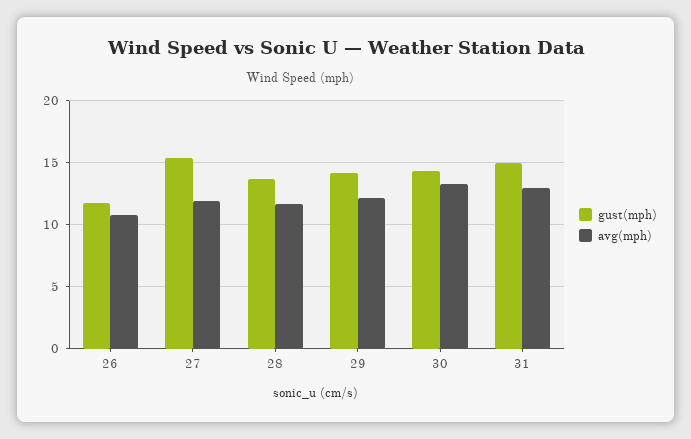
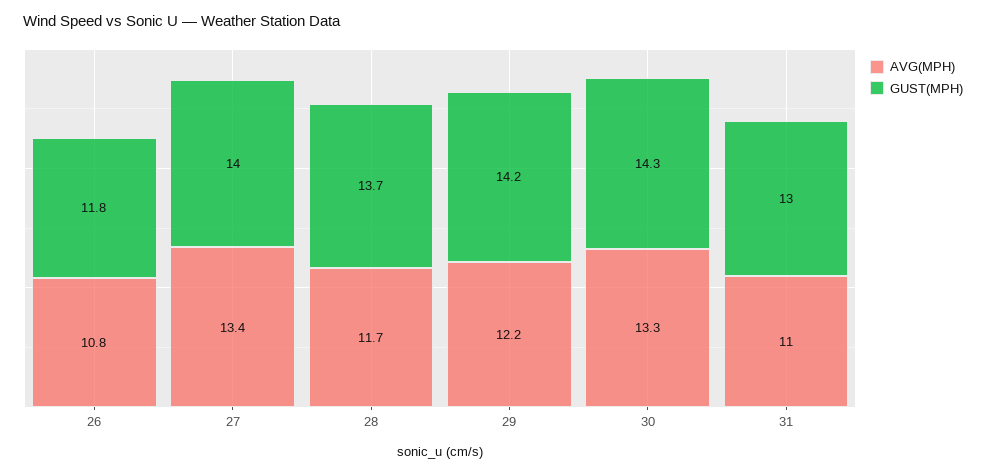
  {
    "gust(mph)": {
      "26": 11.8,
-     "27": 15.5,
+     "27": 14,
      "28": 13.7,
      "29": 14.2,
      "30": 14.3,
-     "31": 15
+     "31": 13
    },
    "avg(mph)": {
      "26": 10.8,
-     "27": 12,
+     "27": 13.4,
      "28": 11.7,
      "29": 12.2,
      "30": 13.3,
-     "31": 13
+     "31": 11
    }
  }

